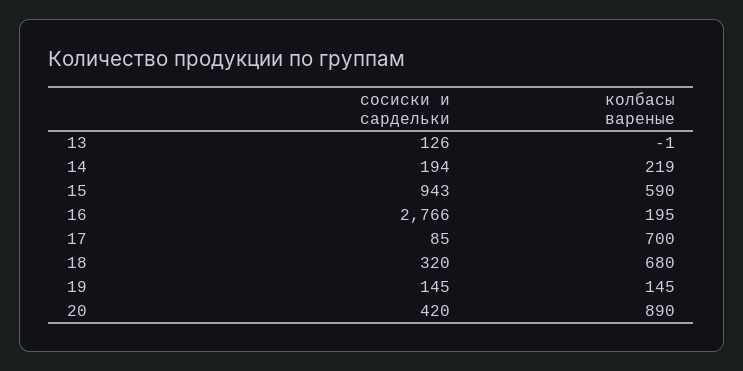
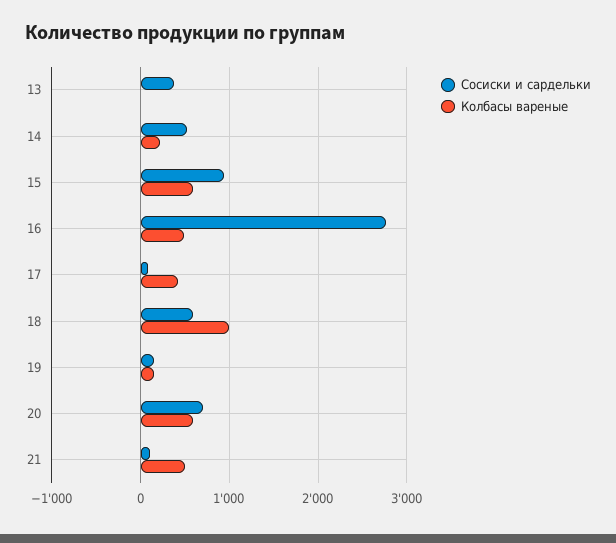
  {
    "сосиски и сардельки": {
-     "13": 126,
+     "13": 400,
-     "14": 194,
+     "14": 500,
      "15": 943,
      "16": 2766,
      "17": 85,
-     "18": 320,
+     "18": 600,
      "19": 145,
-     "20": 420
+     "20": 700,
+     "21": 100
    },
    "колбасы вареные": {
      "13": -1,
      "14": 219,
      "15": 590,
-     "16": 195,
+     "16": 500,
-     "17": 700,
+     "17": 400,
-     "18": 680,
+     "18": 1000,
      "19": 145,
-     "20": 890
+     "20": 600,
+     "21": 500
    }
  }

